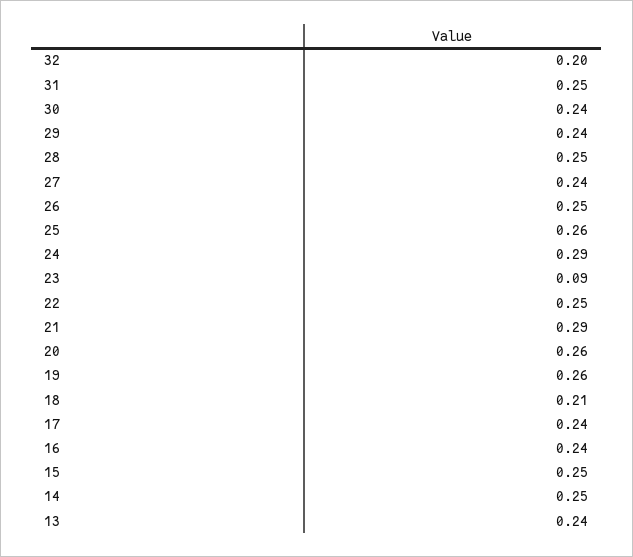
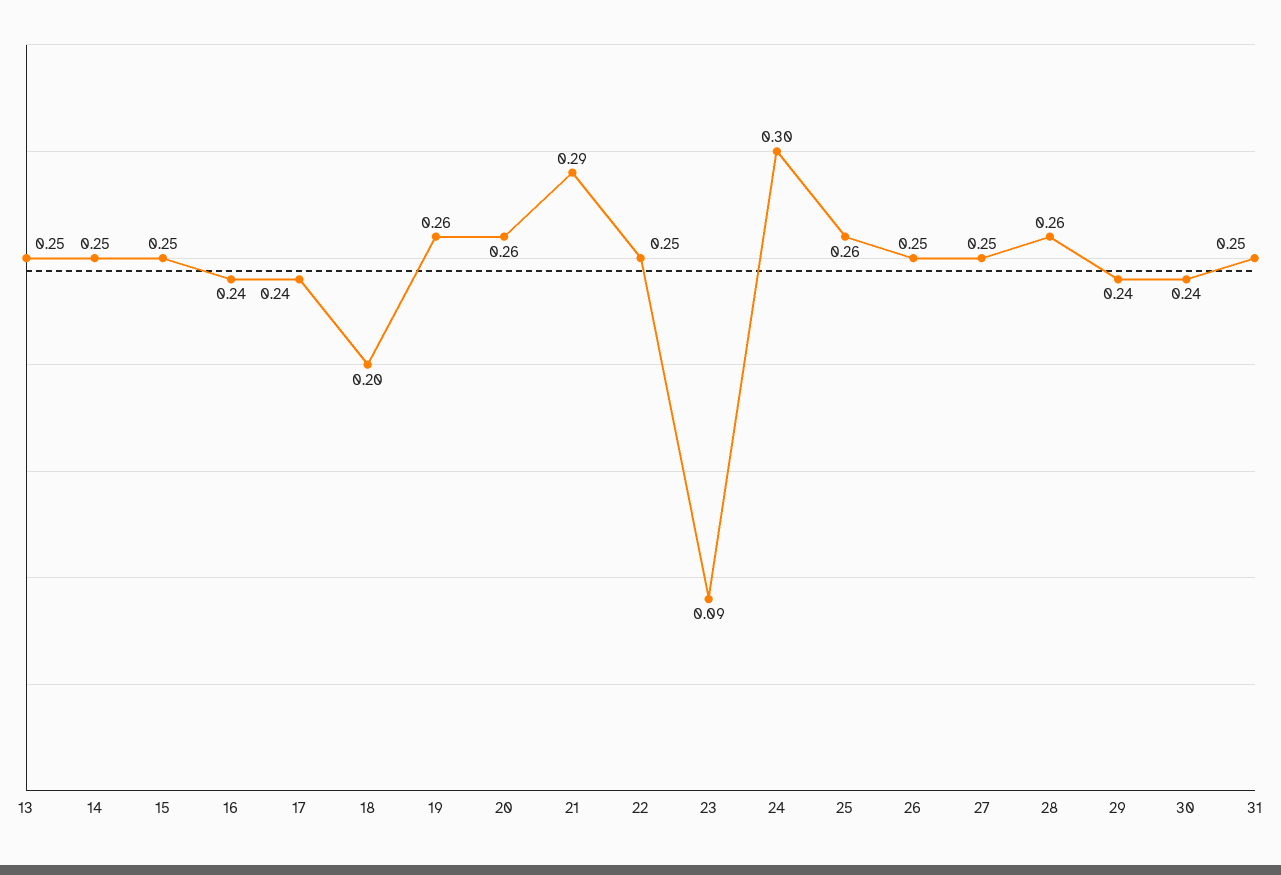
  {
-   "32": 0.2,
    "31": 0.25,
    "30": 0.24,
    "29": 0.24,
-   "28": 0.25,
+   "28": 0.26,
-   "27": 0.24,
+   "27": 0.25,
    "26": 0.25,
    "25": 0.26,
-   "24": 0.29,
+   "24": 0.3,
    "23": 0.09,
    "22": 0.25,
    "21": 0.29,
    "20": 0.26,
    "19": 0.26,
-   "18": 0.21,
+   "18": 0.2,
    "17": 0.24,
    "16": 0.24,
    "15": 0.25,
    "14": 0.25,
-   "13": 0.24
+   "13": 0.25
  }

